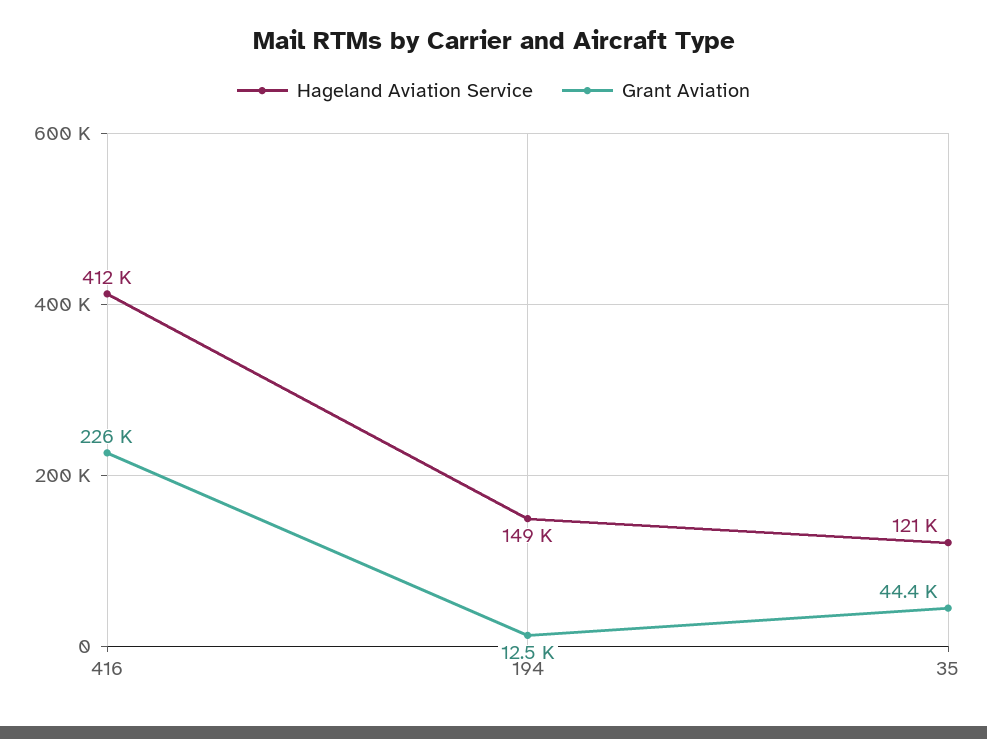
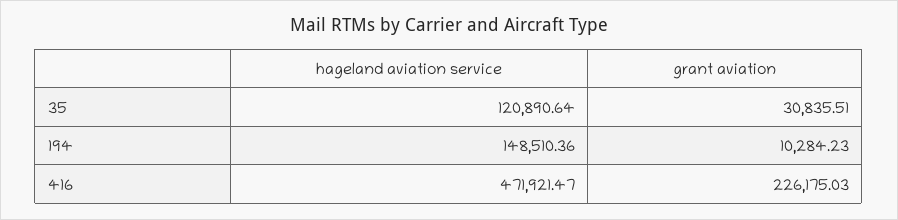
  {
    "Hageland Aviation Service": {
-     "416": 412000,
+     "416": 471921.47,
      "194": 148510.36,
      "35": 120890.64
    },
    "Grant Aviation": {
      "416": 226175.03,
-     "194": 12500,
+     "194": 10284.23,
-     "35": 44400
+     "35": 30835.51
    }
  }

